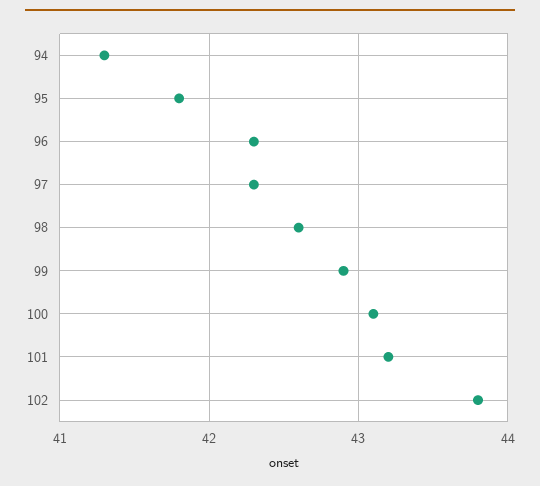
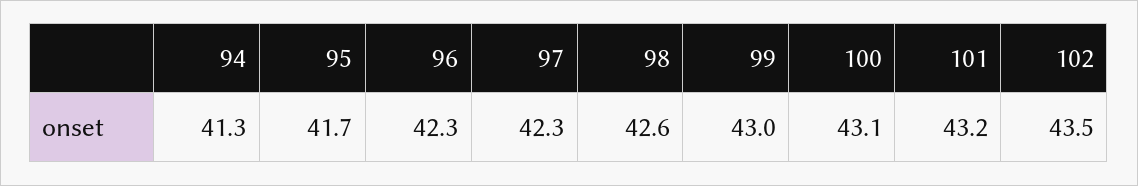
  {
    "94": 41.3,
-   "95": 41.8,
+   "95": 41.7,
    "96": 42.3,
    "97": 42.3,
    "98": 42.6,
-   "99": 42.9,
+   "99": 43,
    "100": 43.1,
    "101": 43.2,
-   "102": 43.8
+   "102": 43.5
  }

